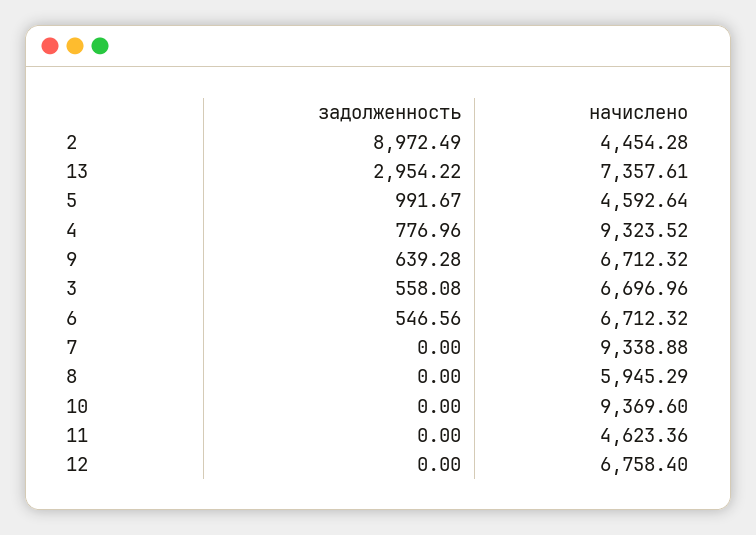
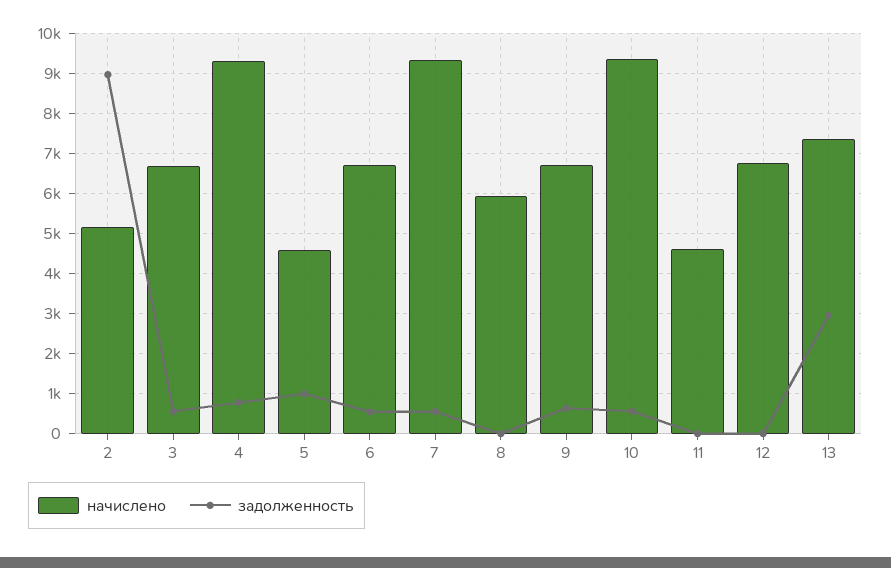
  {
    "задолженность": {
      "2": 8972.49,
      "13": 2954.22,
      "5": 991.67,
      "4": 776.96,
      "9": 639.28,
      "3": 558.08,
      "6": 546.56,
-     "7": 0,
+     "7": 600,
      "8": 0,
-     "10": 0,
+     "10": 600,
      "11": 0,
      "12": 0
    },
    "начислено": {
-     "2": 4454.28,
+     "2": 5200,
      "13": 7357.61,
      "5": 4592.64,
      "4": 9323.52,
      "9": 6712.32,
      "3": 6696.96,
      "6": 6712.32,
      "7": 9338.88,
      "8": 5945.29,
      "10": 9369.6,
      "11": 4623.36,
      "12": 6758.4
    }
  }

